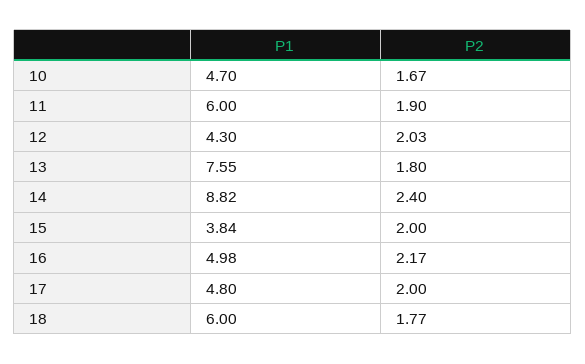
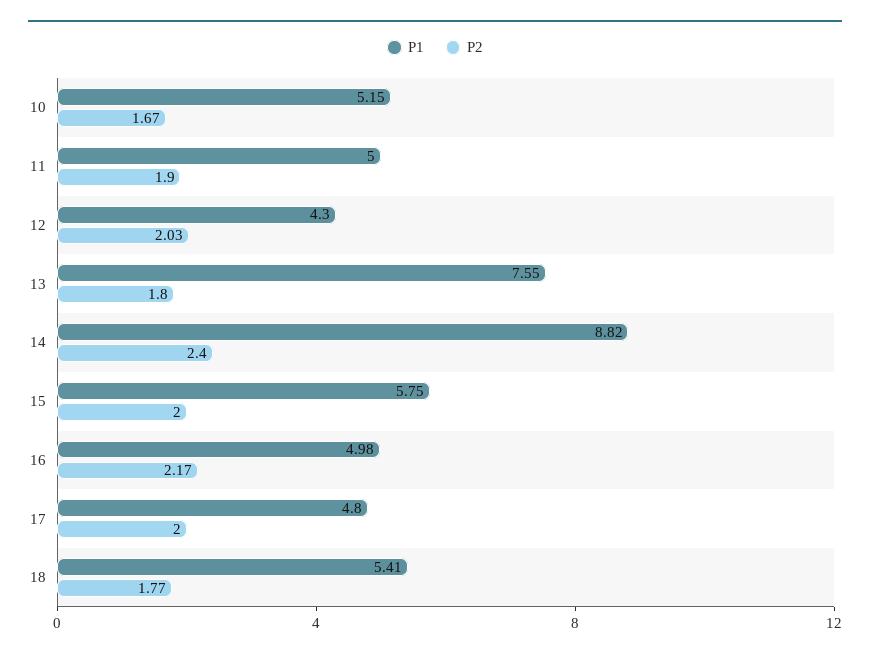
  {
    "P1": {
-     "10": 4.7,
+     "10": 5.15,
-     "11": 6,
+     "11": 5,
      "12": 4.3,
      "13": 7.55,
      "14": 8.82,
-     "15": 3.84,
+     "15": 5.75,
      "16": 4.98,
      "17": 4.8,
-     "18": 6
+     "18": 5.41
    },
    "P2": {
      "10": 1.67,
      "11": 1.9,
      "12": 2.03,
      "13": 1.8,
      "14": 2.4,
      "15": 2,
      "16": 2.17,
      "17": 2,
      "18": 1.77
    }
  }

